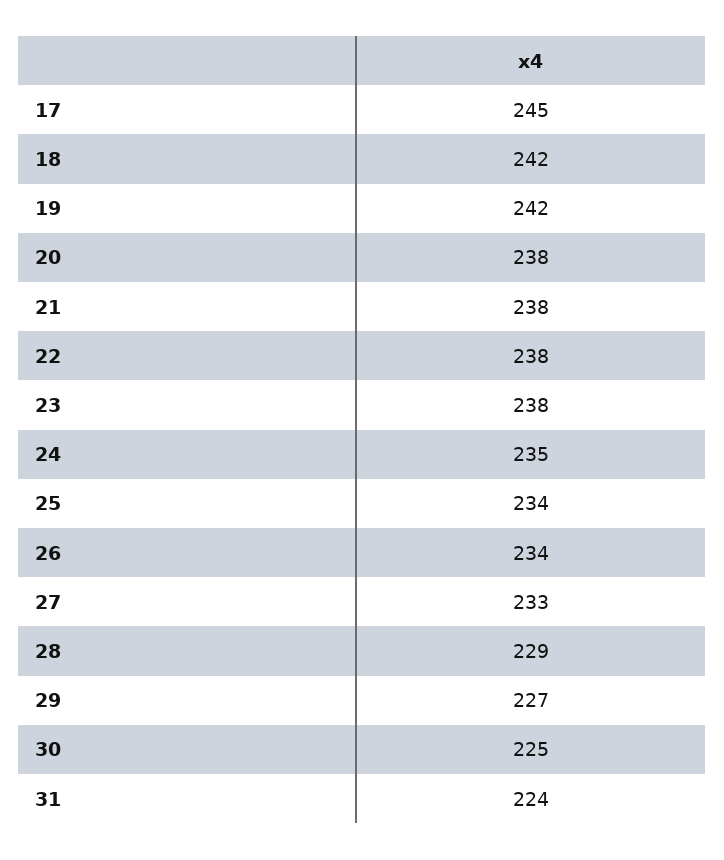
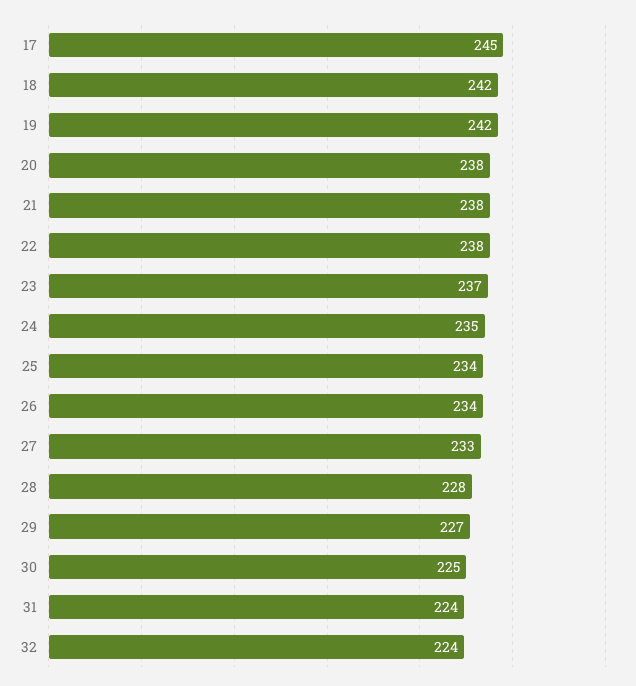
  {
    "17": 245,
    "18": 242,
    "19": 242,
    "20": 238,
    "21": 238,
    "22": 238,
-   "23": 238,
+   "23": 237,
    "24": 235,
    "25": 234,
    "26": 234,
    "27": 233,
-   "28": 229,
+   "28": 228,
    "29": 227,
    "30": 225,
-   "31": 224
+   "31": 224,
+   "32": 224
  }

